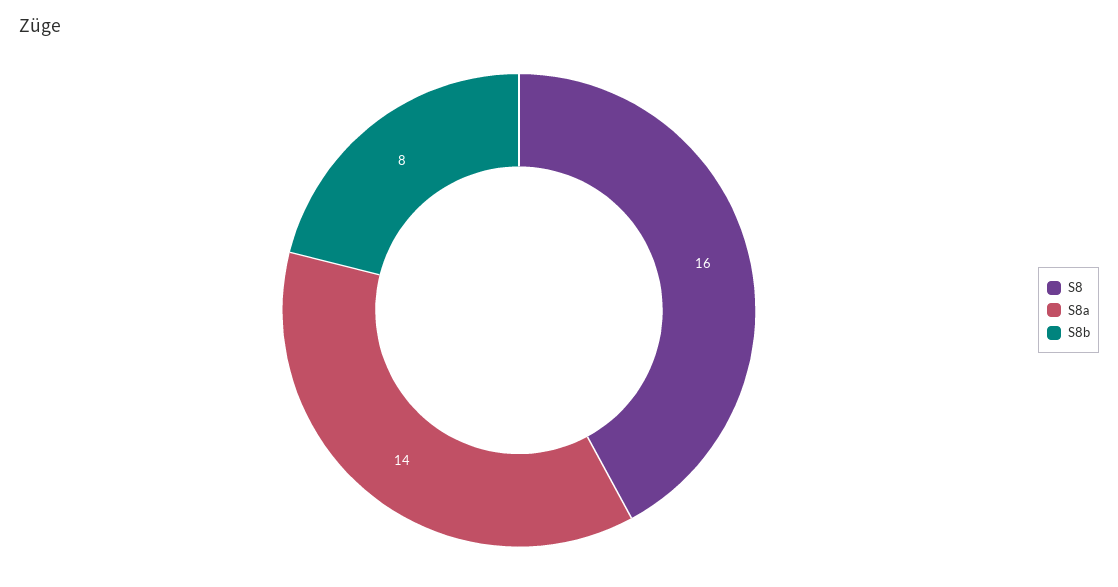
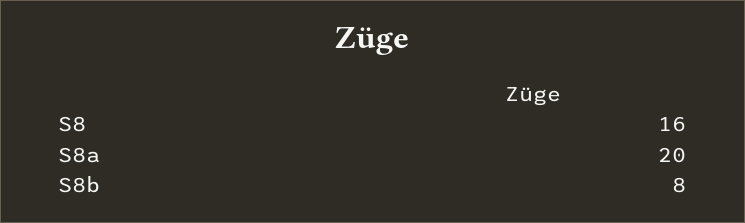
  {
    "S8": 16,
-   "S8a": 14,
+   "S8a": 20,
    "S8b": 8
  }

